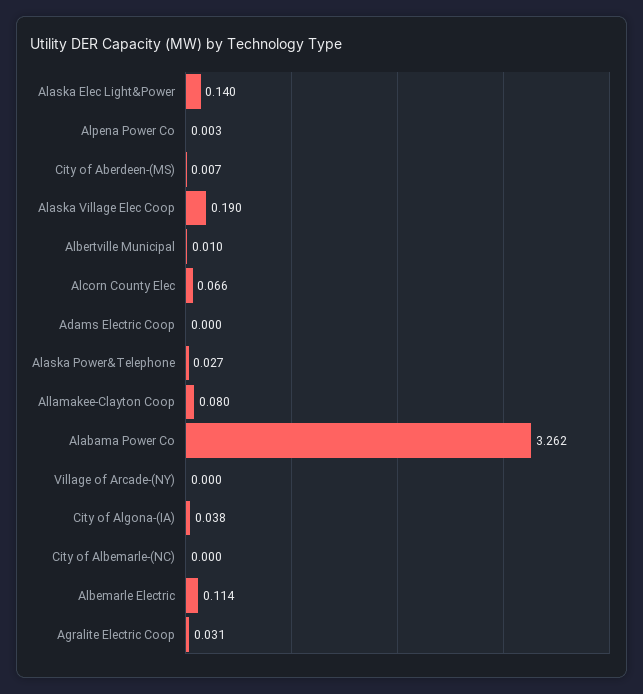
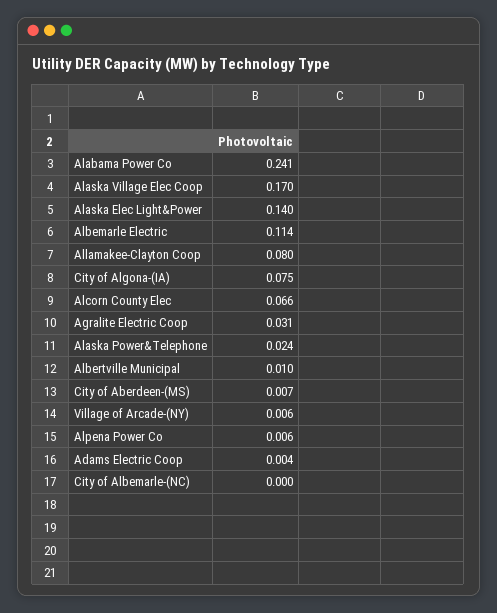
  {
    "Alaska Elec Light&Power": 0.14,
-   "Alpena Power Co": 0.003,
+   "Alpena Power Co": 0.006,
    "City of Aberdeen-(MS)": 0.007,
-   "Alaska Village Elec Coop": 0.19,
+   "Alaska Village Elec Coop": 0.17,
    "Albertville Municipal": 0.01,
    "Alcorn County Elec": 0.066,
-   "Adams Electric Coop": 0,
+   "Adams Electric Coop": 0.004,
-   "Alaska Power&Telephone": 0.027,
+   "Alaska Power&Telephone": 0.024,
    "Allamakee-Clayton Coop": 0.08,
-   "Alabama Power Co": 3.262,
+   "Alabama Power Co": 0.241,
-   "Village of Arcade-(NY)": 0,
+   "Village of Arcade-(NY)": 0.006,
-   "City of Algona-(IA)": 0.038,
+   "City of Algona-(IA)": 0.075,
    "City of Albemarle-(NC)": 0,
    "Albemarle Electric": 0.114,
    "Agralite Electric Coop": 0.031
  }

